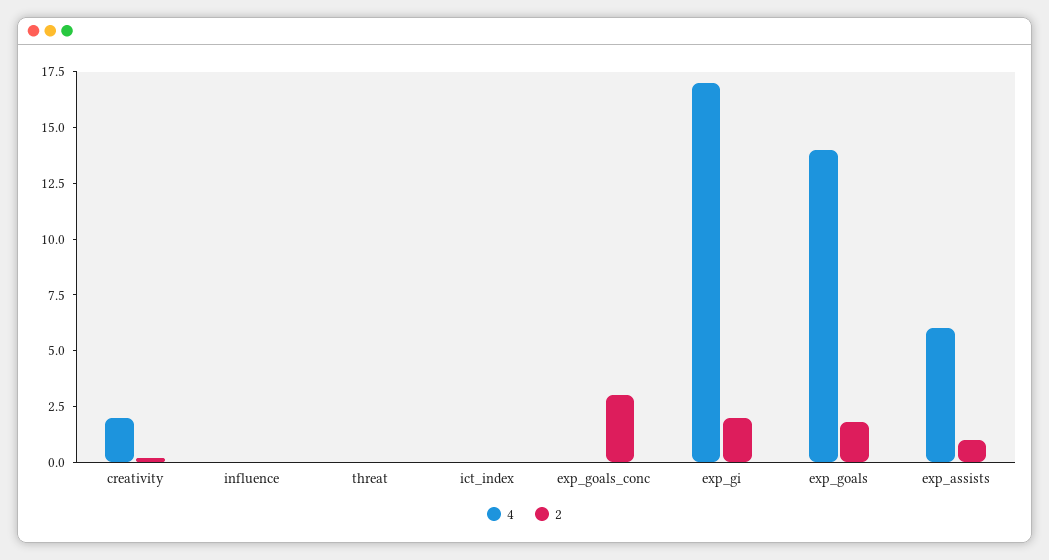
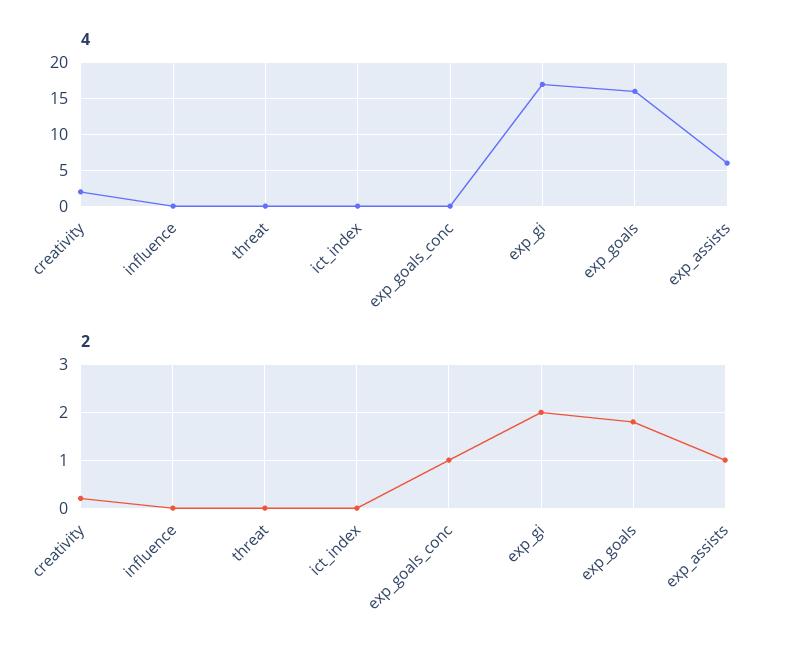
  {
    "4": {
      "creativity": 2,
      "influence": 0,
      "threat": 0,
      "ict_index": 0,
      "exp_goals_conc": 0,
      "exp_gi": 17,
-     "exp_goals": 14,
+     "exp_goals": 16,
      "exp_assists": 6
    },
    "2": {
      "creativity": 0,
      "influence": 0,
      "threat": 0,
      "ict_index": 0,
-     "exp_goals_conc": 3,
+     "exp_goals_conc": 1,
      "exp_gi": 2,
      "exp_goals": 2,
      "exp_assists": 1
    }
  }

